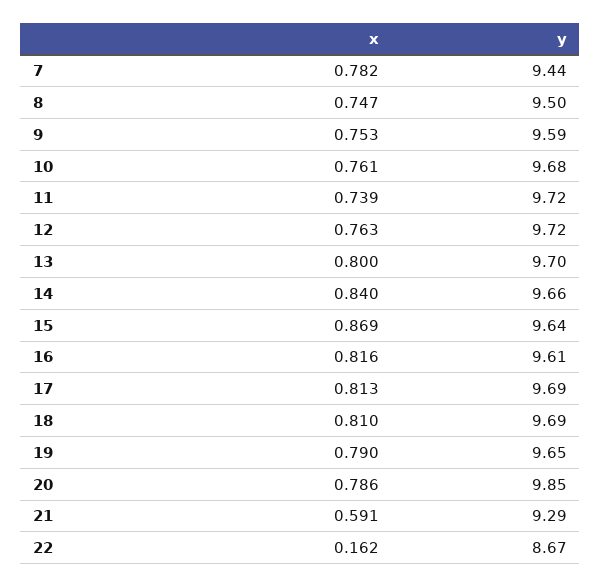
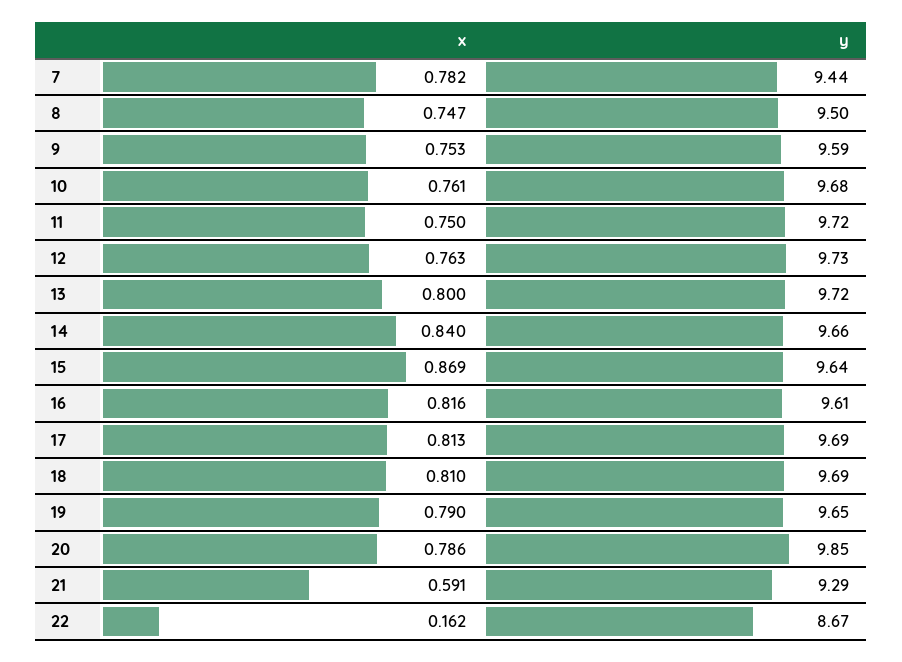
  {
    "x": {
      "7": 0.782,
      "8": 0.747,
      "9": 0.753,
      "10": 0.761,
-     "11": 0.739,
+     "11": 0.75,
      "12": 0.763,
      "13": 0.8,
      "14": 0.84,
      "15": 0.869,
      "16": 0.816,
      "17": 0.813,
      "18": 0.81,
      "19": 0.79,
      "20": 0.786,
      "21": 0.591,
      "22": 0.162
    },
    "y": {
      "7": 9.44,
      "8": 9.5,
      "9": 9.59,
      "10": 9.68,
      "11": 9.72,
-     "12": 9.72,
+     "12": 9.73,
-     "13": 9.7,
+     "13": 9.72,
      "14": 9.66,
      "15": 9.64,
      "16": 9.61,
      "17": 9.69,
      "18": 9.69,
      "19": 9.65,
      "20": 9.85,
      "21": 9.29,
      "22": 8.67
    }
  }

